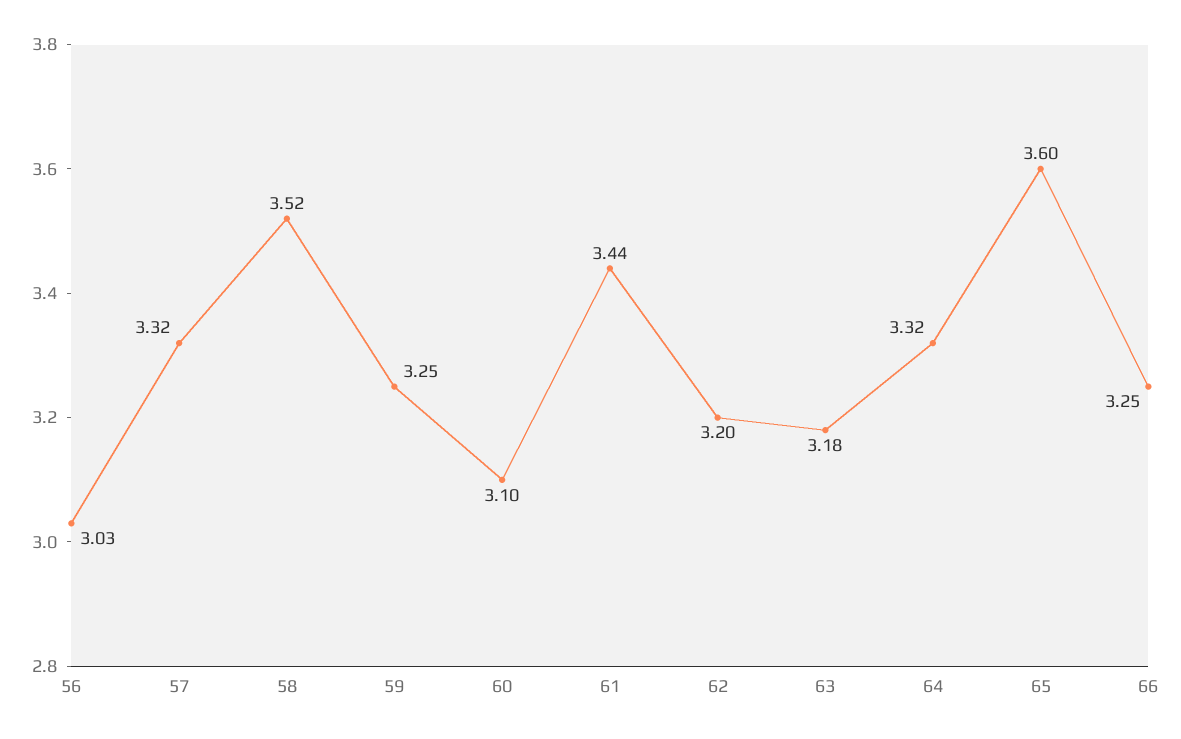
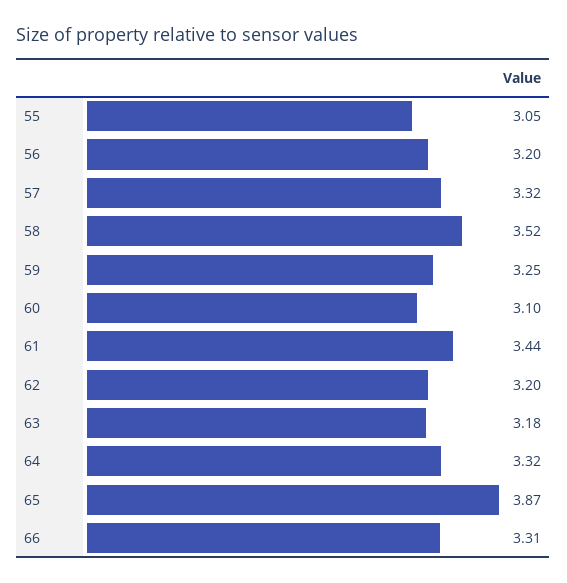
  {
-   "56": 3.03,
+   "56": 3.2,
    "57": 3.32,
    "58": 3.52,
    "59": 3.25,
    "60": 3.1,
    "61": 3.44,
    "62": 3.2,
    "63": 3.18,
    "64": 3.32,
-   "65": 3.6,
+   "65": 3.87,
-   "66": 3.25
+   "66": 3.31,
+   "55": 3.05
  }

